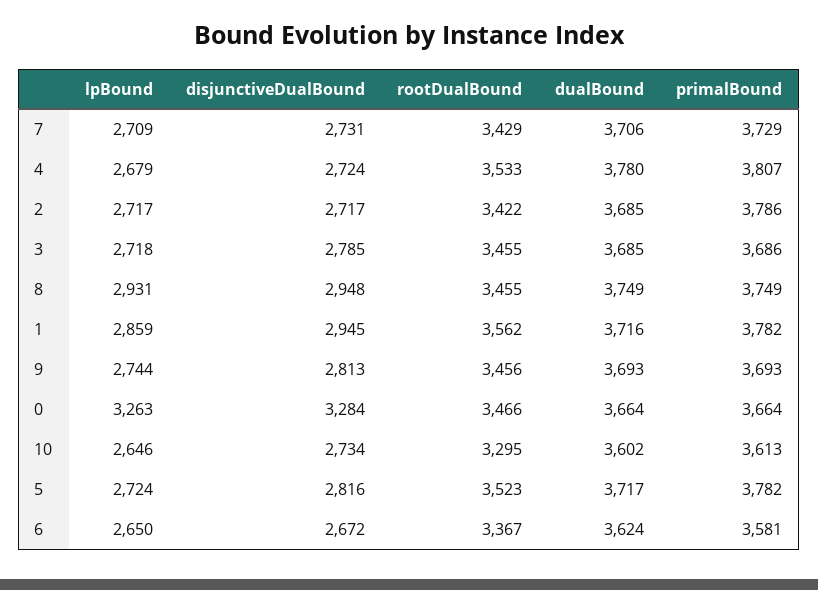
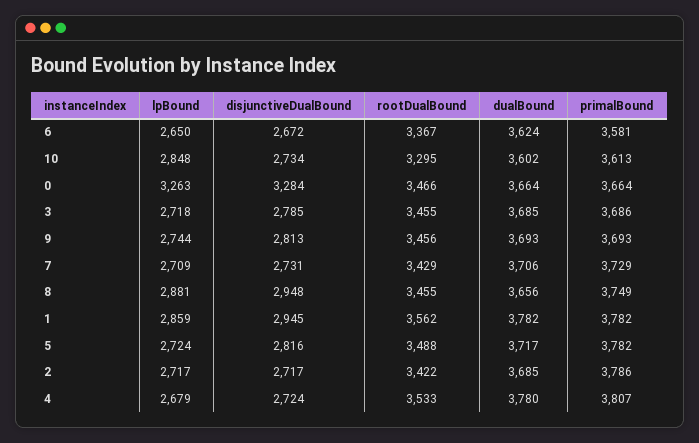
  {
    "lpBound": {
      "7": 2709,
      "4": 2679,
      "2": 2717,
      "3": 2718,
-     "8": 2931,
+     "8": 2881,
      "1": 2859,
      "9": 2744,
      "0": 3263,
-     "10": 2646,
+     "10": 2848,
      "5": 2724,
      "6": 2650
    },
    "disjunctiveDualBound": {
      "7": 2731,
      "4": 2724,
      "2": 2717,
      "3": 2785,
      "8": 2948,
      "1": 2945,
      "9": 2813,
      "0": 3284,
      "10": 2734,
      "5": 2816,
      "6": 2672
    },
    "rootDualBound": {
      "7": 3429,
      "4": 3533,
      "2": 3422,
      "3": 3455,
      "8": 3455,
      "1": 3562,
      "9": 3456,
      "0": 3466,
      "10": 3295,
-     "5": 3523,
+     "5": 3488,
      "6": 3367
    },
    "dualBound": {
      "7": 3706,
      "4": 3780,
      "2": 3685,
      "3": 3685,
-     "8": 3749,
+     "8": 3656,
-     "1": 3716,
+     "1": 3782,
      "9": 3693,
      "0": 3664,
      "10": 3602,
      "5": 3717,
      "6": 3624
    },
    "primalBound": {
      "7": 3729,
      "4": 3807,
      "2": 3786,
      "3": 3686,
      "8": 3749,
      "1": 3782,
      "9": 3693,
      "0": 3664,
      "10": 3613,
      "5": 3782,
      "6": 3581
    }
  }

